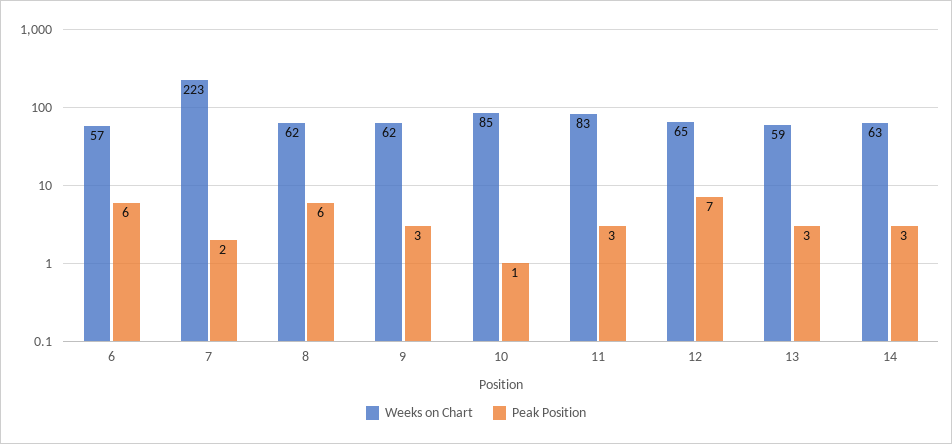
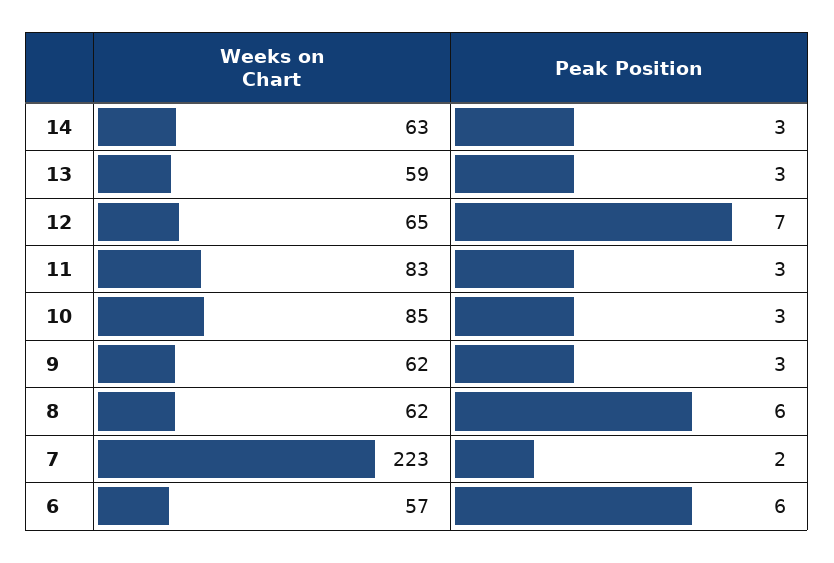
  {
    "Weeks on Chart": {
      "6": 57,
      "7": 223,
      "8": 62,
      "9": 62,
      "10": 85,
      "11": 83,
      "12": 65,
      "13": 59,
      "14": 63
    },
    "Peak Position": {
      "6": 6,
      "7": 2,
      "8": 6,
      "9": 3,
-     "10": 1,
+     "10": 3,
      "11": 3,
      "12": 7,
      "13": 3,
      "14": 3
    }
  }

